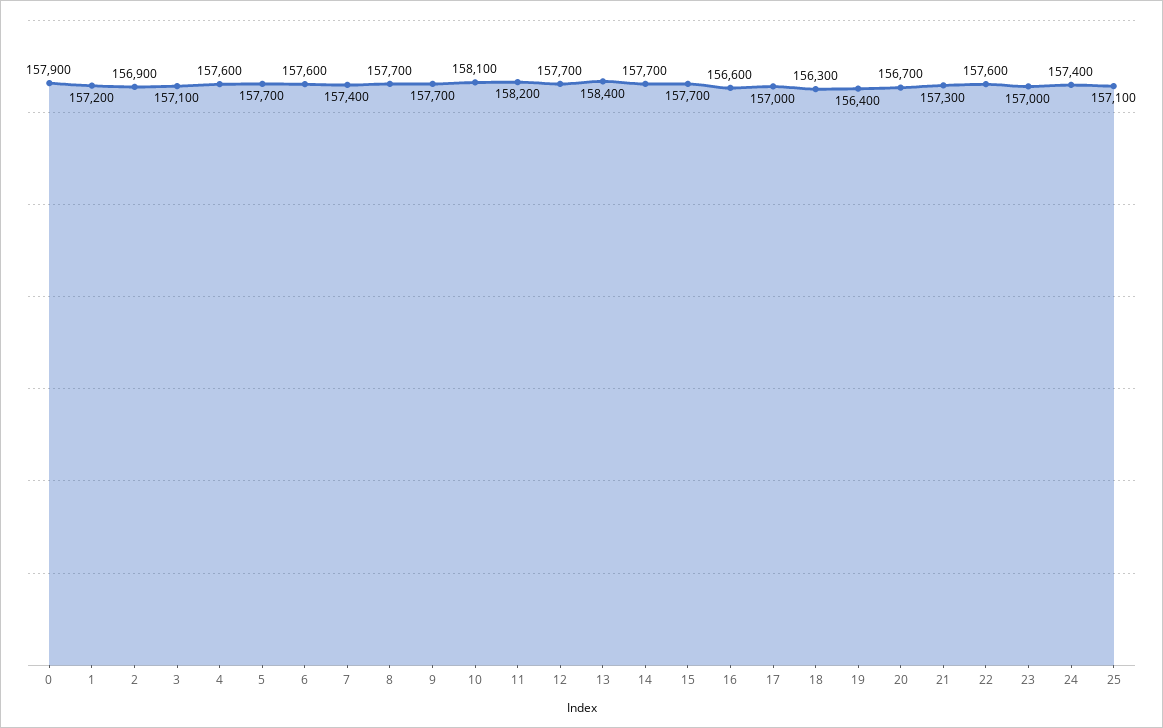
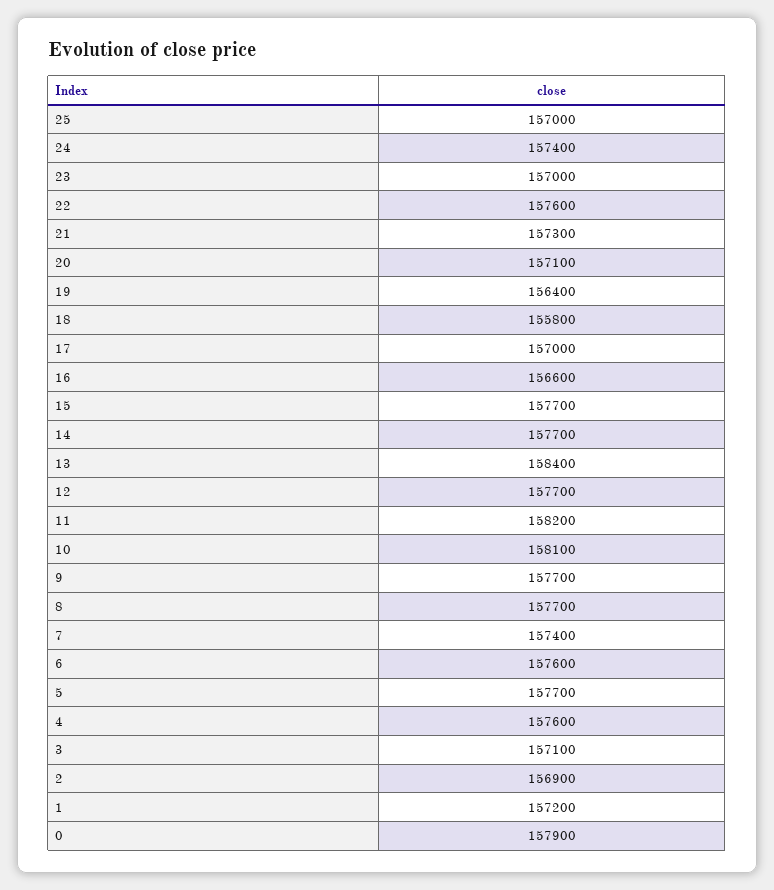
  {
    "0": 157900,
    "1": 157200,
    "2": 156900,
    "3": 157100,
    "4": 157600,
    "5": 157700,
    "6": 157600,
    "7": 157400,
    "8": 157700,
    "9": 157700,
    "10": 158100,
    "11": 158200,
    "12": 157700,
    "13": 158400,
    "14": 157700,
    "15": 157700,
    "16": 156600,
    "17": 157000,
-   "18": 156300,
+   "18": 155800,
    "19": 156400,
-   "20": 156700,
+   "20": 157100,
    "21": 157300,
    "22": 157600,
    "23": 157000,
    "24": 157400,
-   "25": 157100
+   "25": 157000
  }

